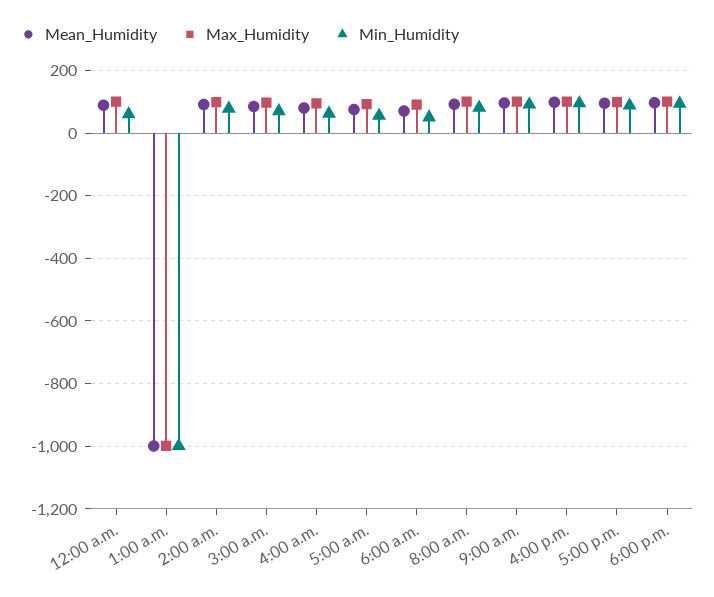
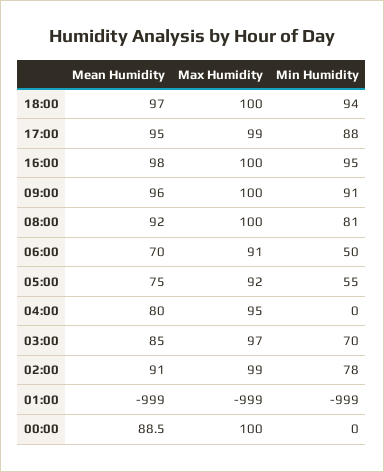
  {
    "Mean_Humidity": {
      "12:00 a.m.": 88.5,
      "1:00 a.m.": -999,
      "2:00 a.m.": 91,
      "3:00 a.m.": 85,
      "4:00 a.m.": 80,
      "5:00 a.m.": 75,
      "6:00 a.m.": 70,
      "8:00 a.m.": 92,
      "9:00 a.m.": 96,
      "4:00 p.m.": 98,
      "5:00 p.m.": 95,
      "6:00 p.m.": 97
    },
    "Max_Humidity": {
      "12:00 a.m.": 100,
      "1:00 a.m.": -999,
      "2:00 a.m.": 99,
      "3:00 a.m.": 97,
      "4:00 a.m.": 95,
      "5:00 a.m.": 92,
      "6:00 a.m.": 91,
      "8:00 a.m.": 100,
      "9:00 a.m.": 100,
      "4:00 p.m.": 100,
      "5:00 p.m.": 99,
      "6:00 p.m.": 100
    },
    "Min_Humidity": {
-     "12:00 a.m.": 60,
+     "12:00 a.m.": 0,
      "1:00 a.m.": -999,
      "2:00 a.m.": 78,
      "3:00 a.m.": 70,
-     "4:00 a.m.": 60,
+     "4:00 a.m.": 0,
      "5:00 a.m.": 55,
      "6:00 a.m.": 50,
      "8:00 a.m.": 81,
      "9:00 a.m.": 91,
      "4:00 p.m.": 95,
      "5:00 p.m.": 88,
      "6:00 p.m.": 94
    }
  }

